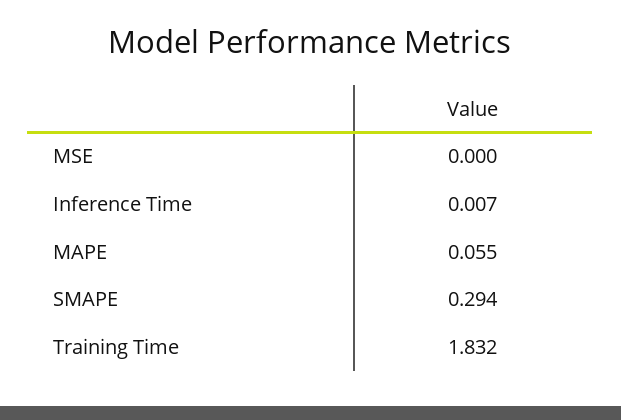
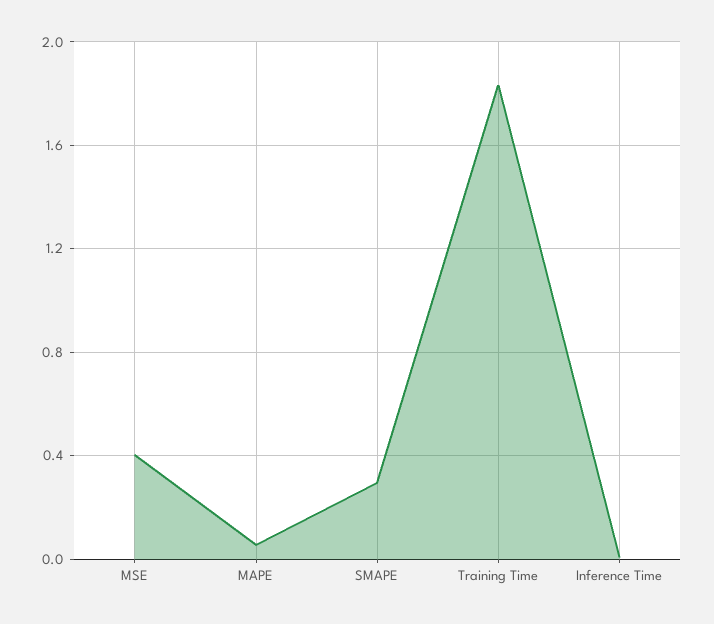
  {
-   "MSE": 0,
+   "MSE": 0.4,
    "Inference Time": 0.007,
    "MAPE": 0.055,
    "SMAPE": 0.294,
    "Training Time": 1.832
  }

